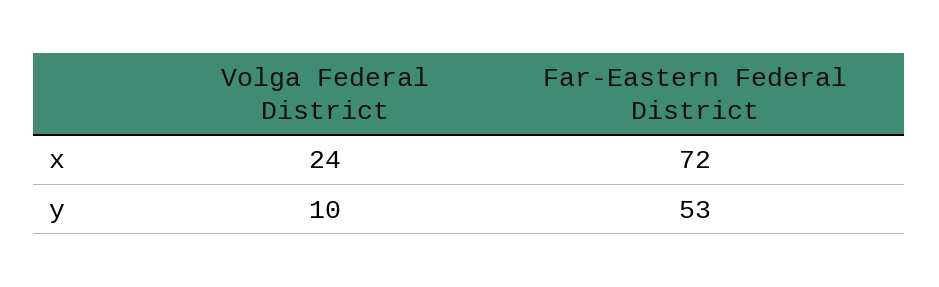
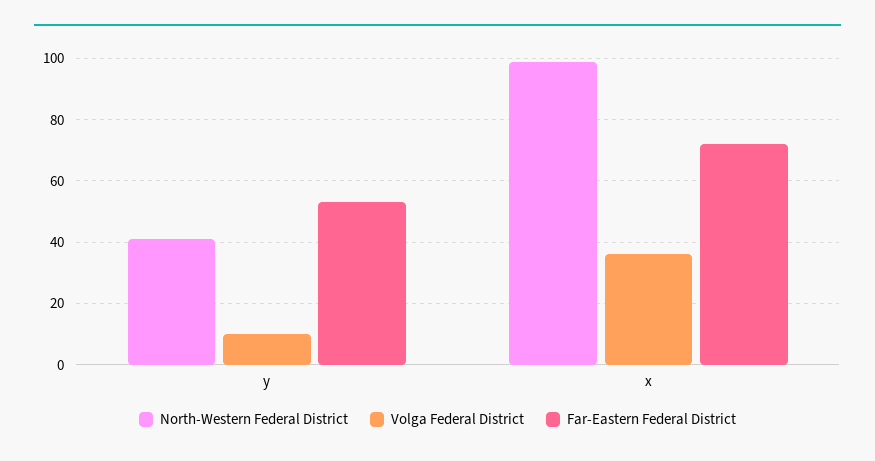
  {
    "Volga Federal District": {
-     "x": 24,
+     "x": 35,
      "y": 10
    },
    "Far-Eastern Federal District": {
      "x": 72,
      "y": 53
-   }
+   },
+   "North-Western Federal District": {
+     "y": 40,
+     "x": 100
+   }
  }

